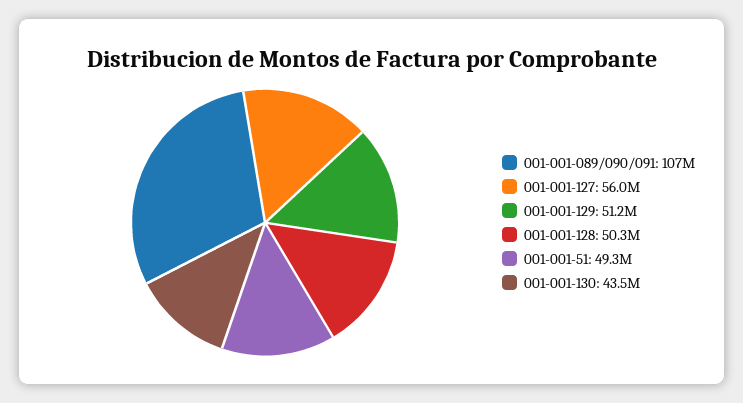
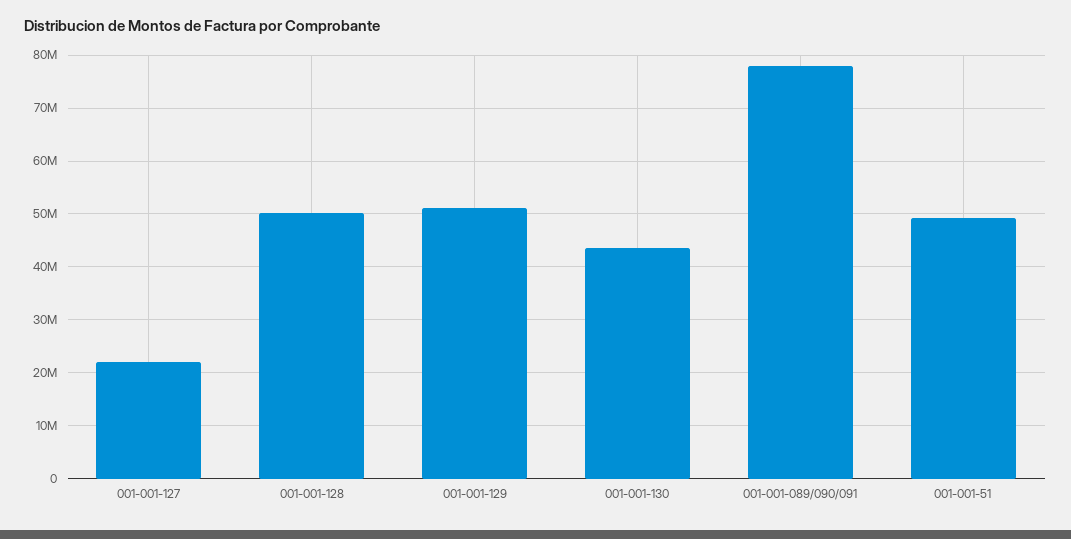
  {
-   "001-001-089/090/091": 107000000,
+   "001-001-089/090/091": 78000000,
-   "001-001-127": 56000000,
+   "001-001-127": 22000000,
    "001-001-129": 51200000,
    "001-001-128": 50300000,
    "001-001-51": 49300000,
    "001-001-130": 43500000
  }

